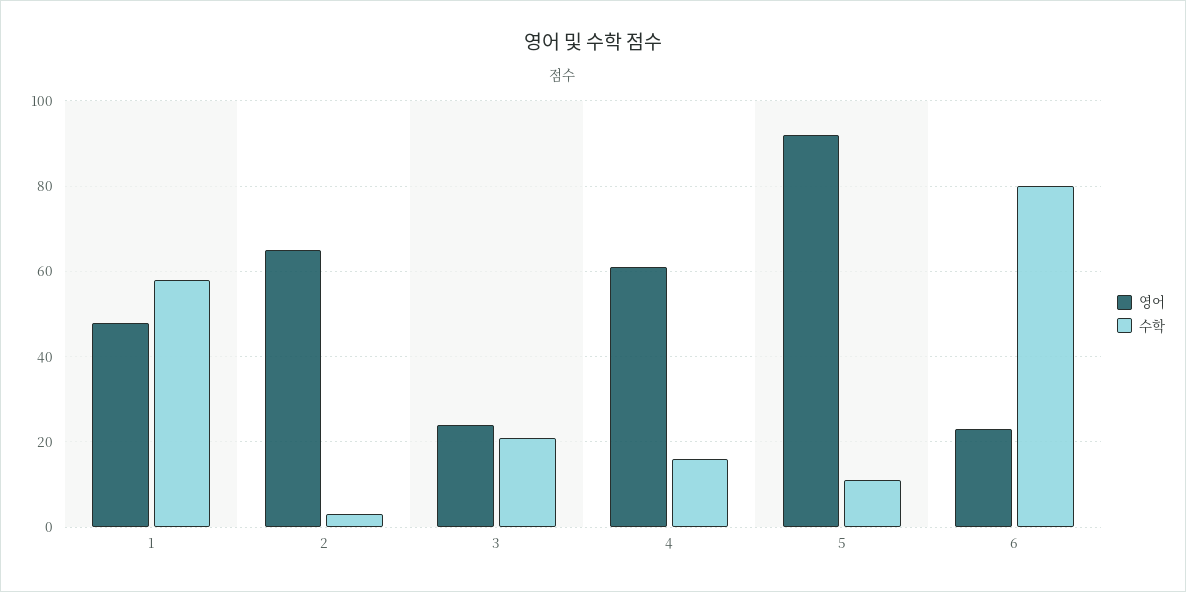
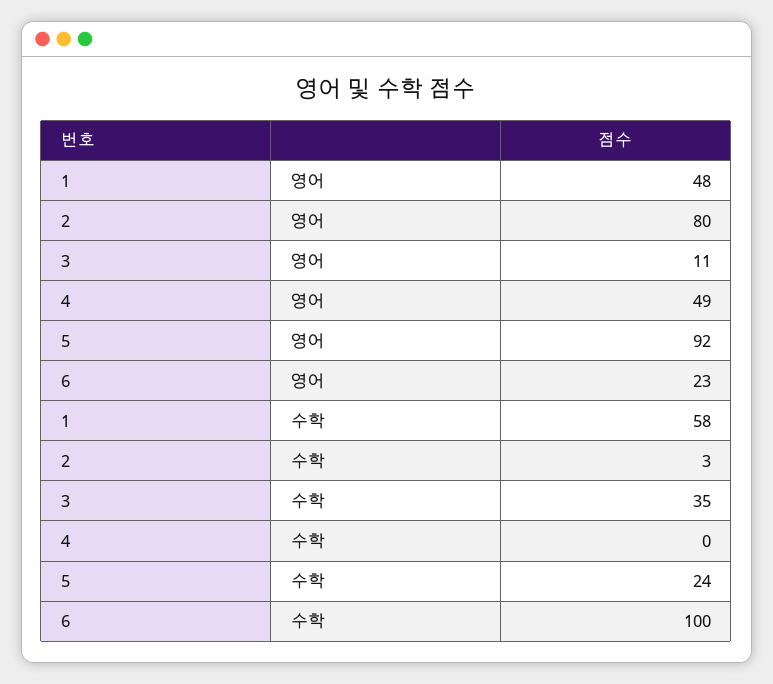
  {
    "영어": {
      "1": 48,
-     "2": 65,
+     "2": 80,
-     "3": 25,
+     "3": 11,
-     "4": 60,
+     "4": 49,
      "5": 92,
      "6": 23
    },
    "수학": {
      "1": 58,
      "2": 3,
-     "3": 20,
+     "3": 35,
-     "4": 15,
+     "4": 0,
-     "5": 10,
+     "5": 24,
-     "6": 80
+     "6": 100
    }
  }

